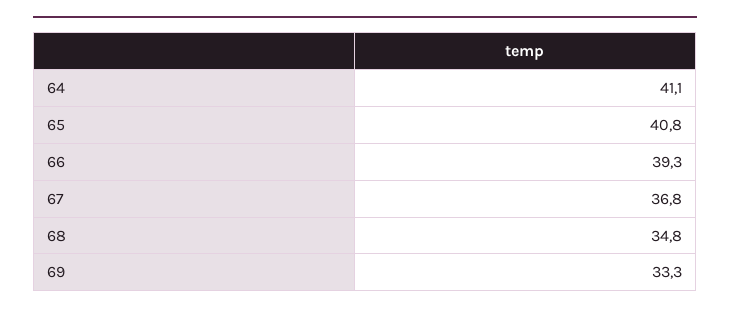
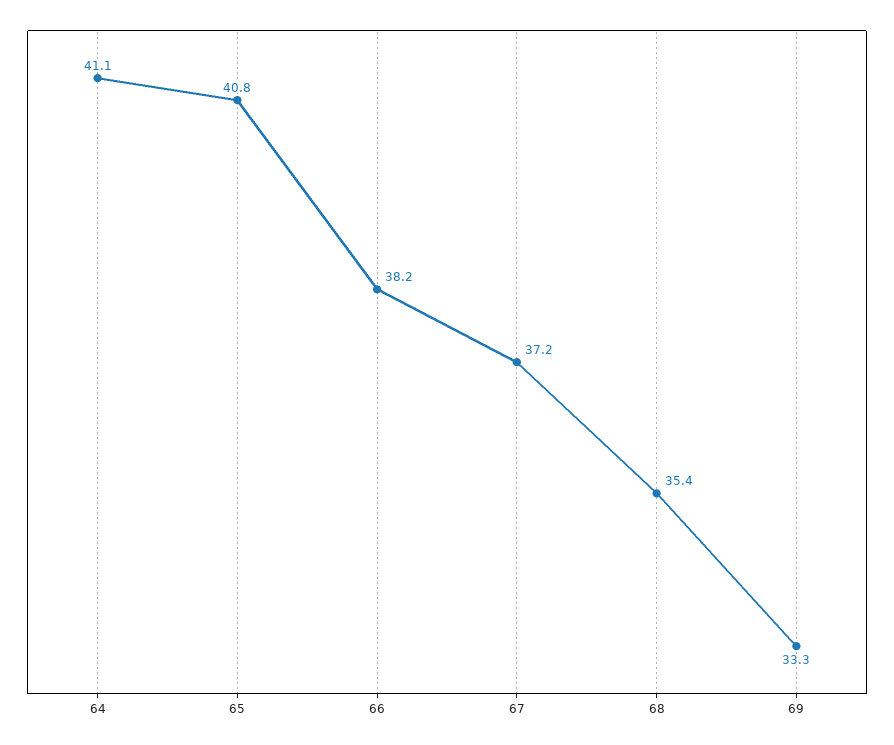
  {
    "64": 41.1,
    "65": 40.8,
-   "66": 39.3,
+   "66": 38.2,
-   "67": 36.8,
+   "67": 37.2,
-   "68": 34.8,
+   "68": 35.4,
    "69": 33.3
  }

